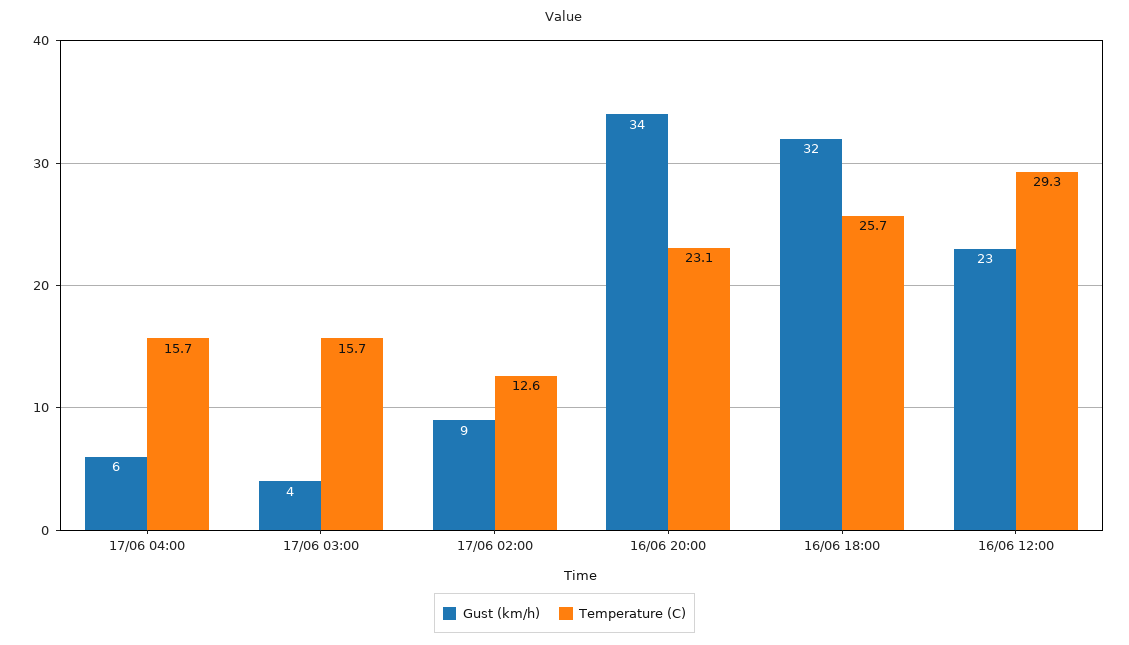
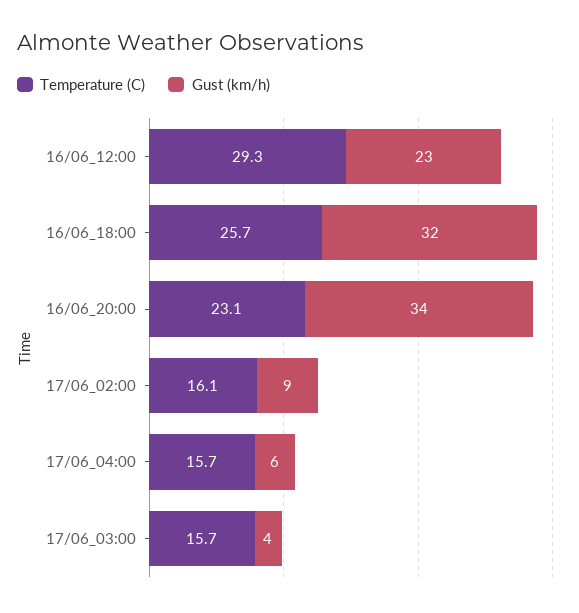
  {
    "Gust (km/h)": {
      "17/06 04:00": 6,
      "17/06 03:00": 4,
      "17/06 02:00": 9,
      "16/06 20:00": 34,
      "16/06 18:00": 32,
      "16/06 12:00": 23
    },
    "Temperature (C)": {
      "17/06 04:00": 15.7,
      "17/06 03:00": 15.7,
-     "17/06 02:00": 12.6,
+     "17/06 02:00": 16.1,
      "16/06 20:00": 23.1,
      "16/06 18:00": 25.7,
      "16/06 12:00": 29.3
    }
  }

